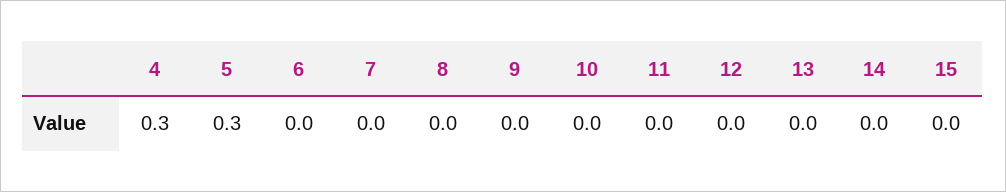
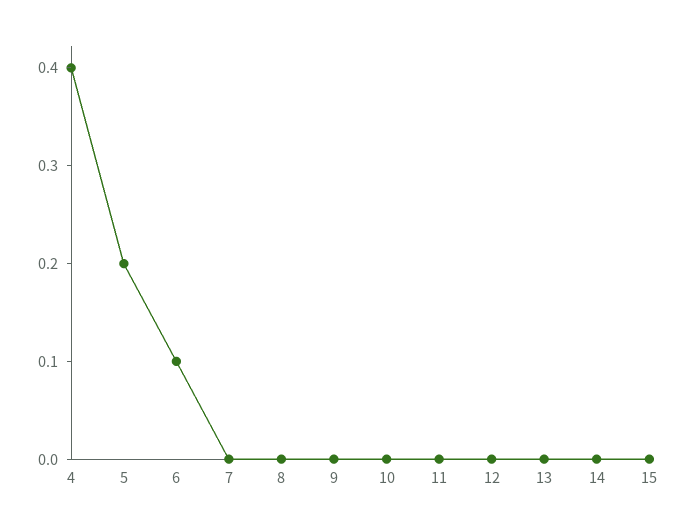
  {
-   "4": 0.3,
+   "4": 0.4,
-   "5": 0.3,
+   "5": 0.2,
-   "6": 0,
+   "6": 0.1,
    "7": 0,
    "8": 0,
    "9": 0,
    "10": 0,
    "11": 0,
    "12": 0,
    "13": 0,
    "14": 0,
    "15": 0
  }

